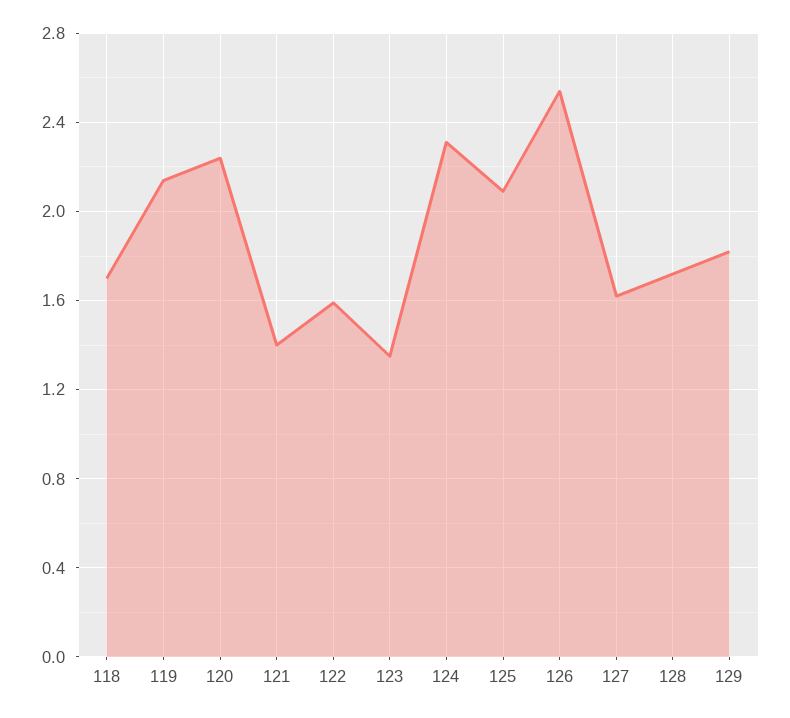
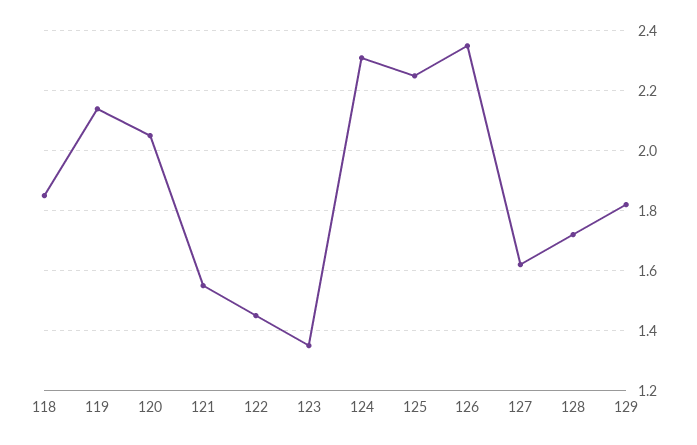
  {
-   "118": 1.7,
+   "118": 1.85,
    "119": 2.15,
-   "120": 2.25,
+   "120": 2.05,
-   "121": 1.4,
+   "121": 1.55,
-   "122": 1.6,
+   "122": 1.45,
    "123": 1.35,
    "124": 2.3,
-   "125": 2.1,
+   "125": 2.25,
-   "126": 2.55,
+   "126": 2.35,
    "127": 1.6,
    "128": 1.7,
    "129": 1.8
  }

